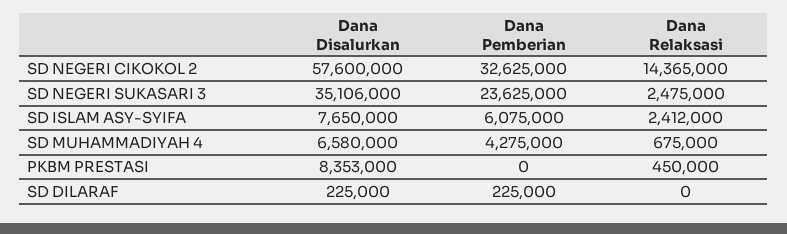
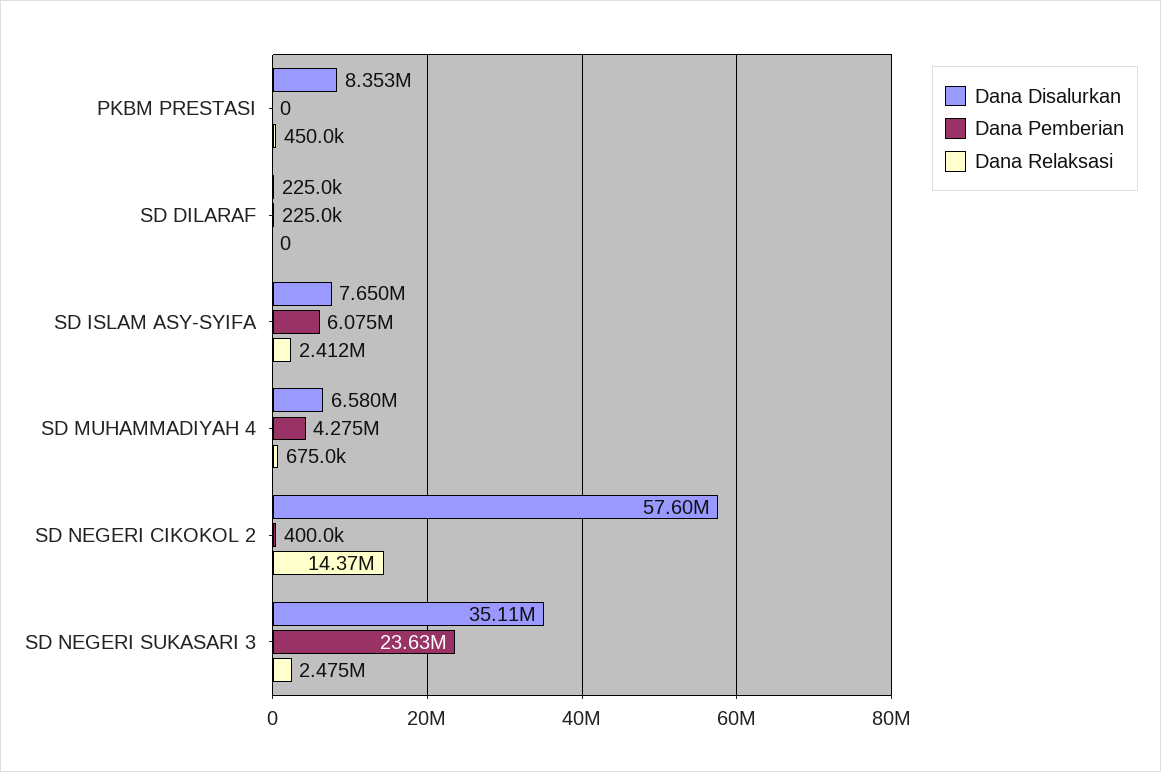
  {
    "Dana Disalurkan": {
      "SD NEGERI CIKOKOL 2": 57600000,
      "SD NEGERI SUKASARI 3": 35106000,
      "SD ISLAM ASY-SYIFA": 7650000,
      "SD MUHAMMADIYAH 4": 6580000,
      "PKBM PRESTASI": 8353000,
      "SD DILARAF": 225000
    },
    "Dana Pemberian": {
-     "SD NEGERI CIKOKOL 2": 32625000,
+     "SD NEGERI CIKOKOL 2": 400000,
      "SD NEGERI SUKASARI 3": 23625000,
      "SD ISLAM ASY-SYIFA": 6075000,
      "SD MUHAMMADIYAH 4": 4275000,
      "PKBM PRESTASI": 0,
      "SD DILARAF": 225000
    },
    "Dana Relaksasi": {
      "SD NEGERI CIKOKOL 2": 14365000,
      "SD NEGERI SUKASARI 3": 2475000,
      "SD ISLAM ASY-SYIFA": 2412000,
      "SD MUHAMMADIYAH 4": 675000,
      "PKBM PRESTASI": 450000,
      "SD DILARAF": 0
    }
  }

